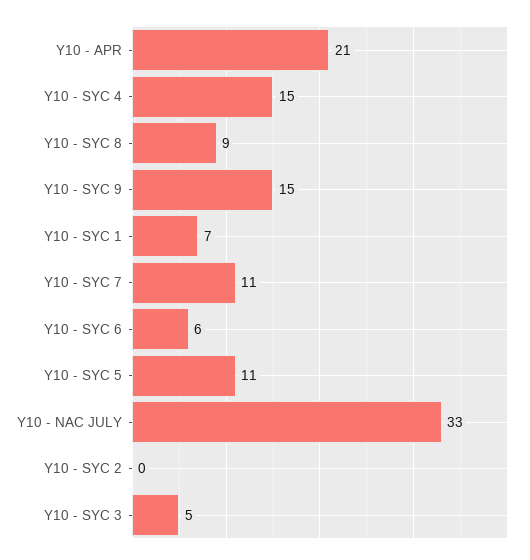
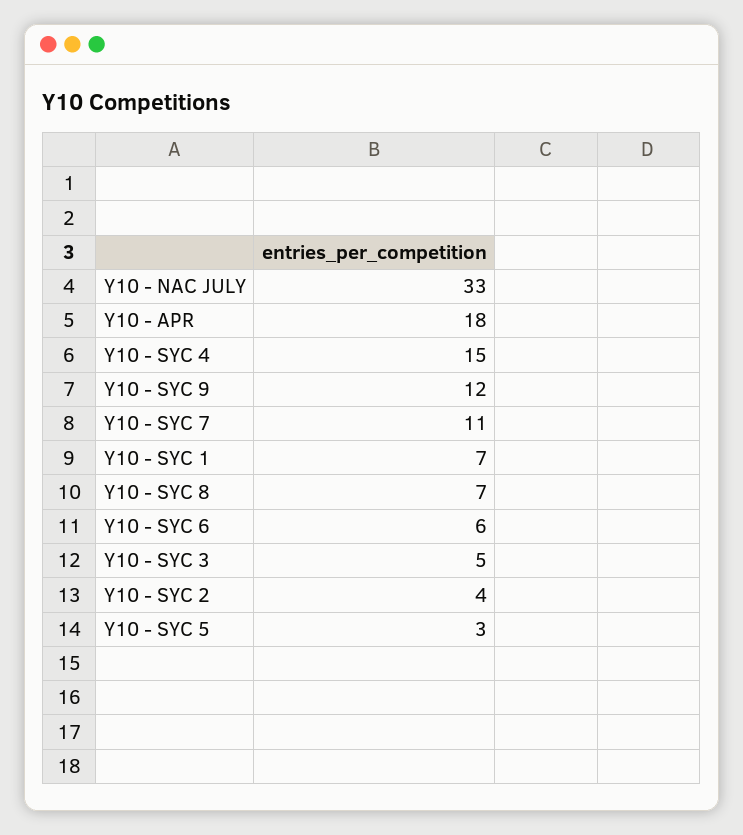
  {
-   "Y10 - APR": 21,
+   "Y10 - APR": 18,
    "Y10 - SYC 4": 15,
-   "Y10 - SYC 8": 9,
+   "Y10 - SYC 8": 7,
-   "Y10 - SYC 9": 15,
+   "Y10 - SYC 9": 12,
    "Y10 - SYC 1": 7,
    "Y10 - SYC 7": 11,
    "Y10 - SYC 6": 6,
-   "Y10 - SYC 5": 11,
+   "Y10 - SYC 5": 3,
    "Y10 - NAC JULY": 33,
-   "Y10 - SYC 2": 0,
+   "Y10 - SYC 2": 4,
    "Y10 - SYC 3": 5
  }

